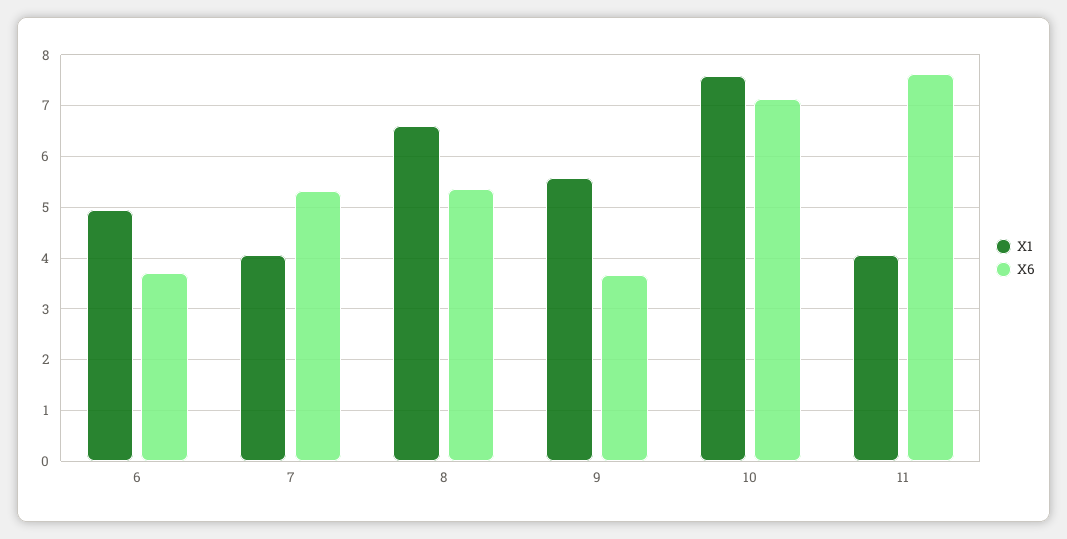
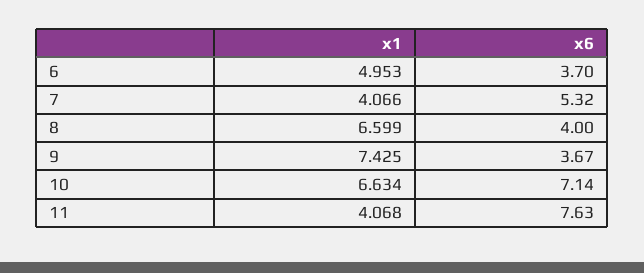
  {
    "X1": {
      "6": 4.953,
      "7": 4.066,
      "8": 6.599,
-     "9": 5.6,
+     "9": 7.425,
-     "10": 7.6,
+     "10": 6.634,
      "11": 4.068
    },
    "X6": {
      "6": 3.7,
      "7": 5.32,
-     "8": 5.4,
+     "8": 4,
      "9": 3.67,
      "10": 7.14,
      "11": 7.63
    }
  }

